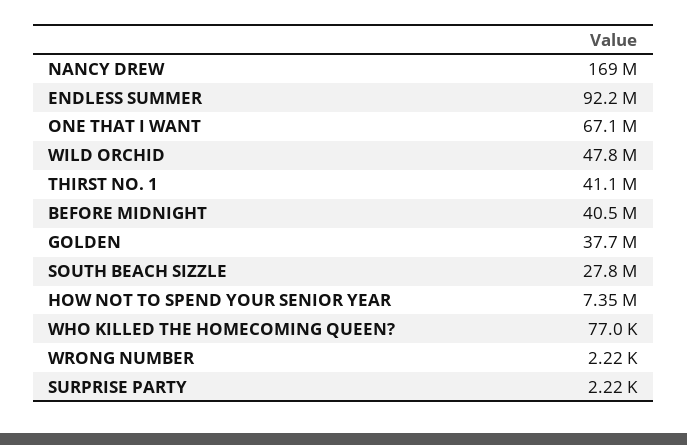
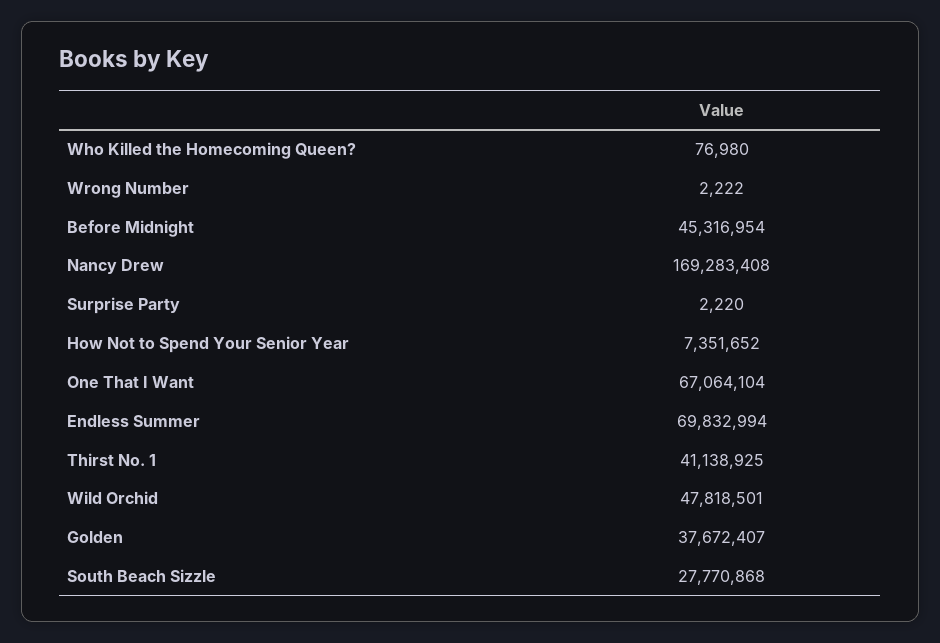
  {
    "NANCY DREW": 169283408,
-   "ENDLESS SUMMER": 92200000,
+   "ENDLESS SUMMER": 69832994,
    "ONE THAT I WANT": 67064104,
    "WILD ORCHID": 47818501,
    "THIRST NO. 1": 41138925,
-   "BEFORE MIDNIGHT": 40500000,
+   "BEFORE MIDNIGHT": 45316954,
    "GOLDEN": 37672407,
    "SOUTH BEACH SIZZLE": 27770868,
    "HOW NOT TO SPEND YOUR SENIOR YEAR": 7351652,
    "WHO KILLED THE HOMECOMING QUEEN?": 76980,
    "WRONG NUMBER": 2222,
    "SURPRISE PARTY": 2220
  }

